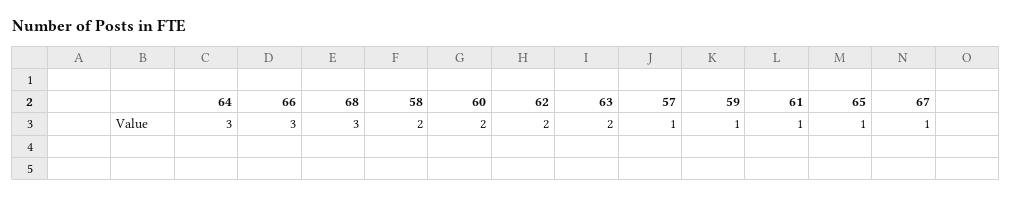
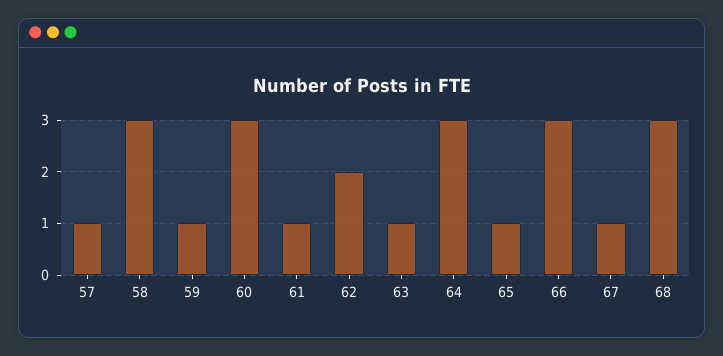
  {
    "64": 3,
    "66": 3,
    "68": 3,
-   "58": 2,
+   "58": 3,
-   "60": 2,
+   "60": 3,
    "62": 2,
-   "63": 2,
+   "63": 1,
    "57": 1,
    "59": 1,
    "61": 1,
    "65": 1,
    "67": 1
  }

